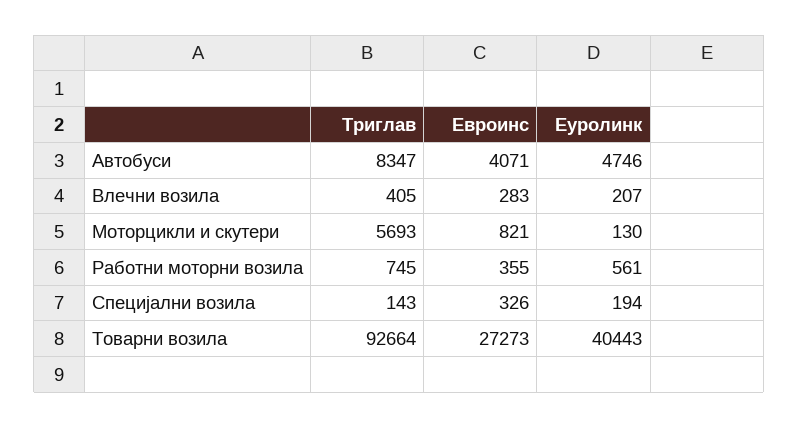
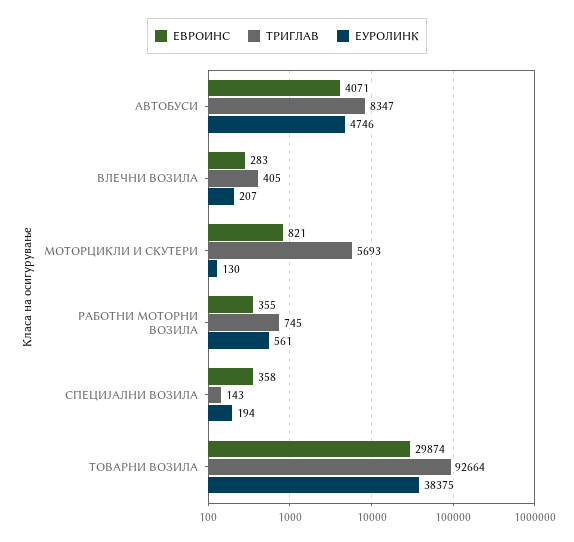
  {
    "Триглав": {
      "Автобуси": 8347,
      "Влечни возила": 405,
      "Моторцикли и скутери": 5693,
      "Работни моторни возила": 745,
      "Специјални возила": 143,
      "Товарни возила": 92664
    },
    "Евроинс": {
      "Автобуси": 4071,
      "Влечни возила": 283,
      "Моторцикли и скутери": 821,
      "Работни моторни возила": 355,
-     "Специјални возила": 326,
+     "Специјални возила": 358,
-     "Товарни возила": 27273
+     "Товарни возила": 29874
    },
    "Еуролинк": {
      "Автобуси": 4746,
      "Влечни возила": 207,
      "Моторцикли и скутери": 130,
      "Работни моторни возила": 561,
      "Специјални возила": 194,
-     "Товарни возила": 40443
+     "Товарни возила": 38375
    }
  }

